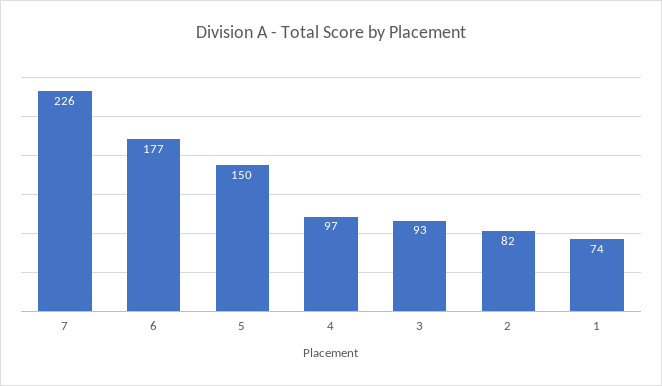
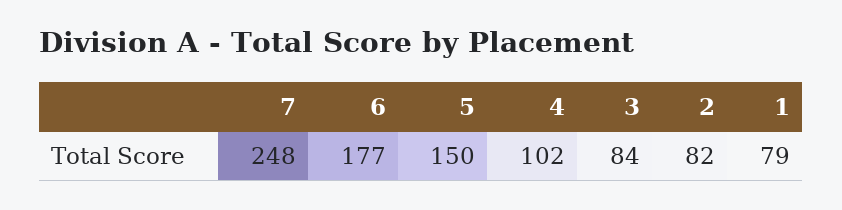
  {
-   "7": 226,
+   "7": 248,
    "6": 177,
    "5": 150,
-   "4": 97,
+   "4": 102,
-   "3": 93,
+   "3": 84,
    "2": 82,
-   "1": 74
+   "1": 79
  }

